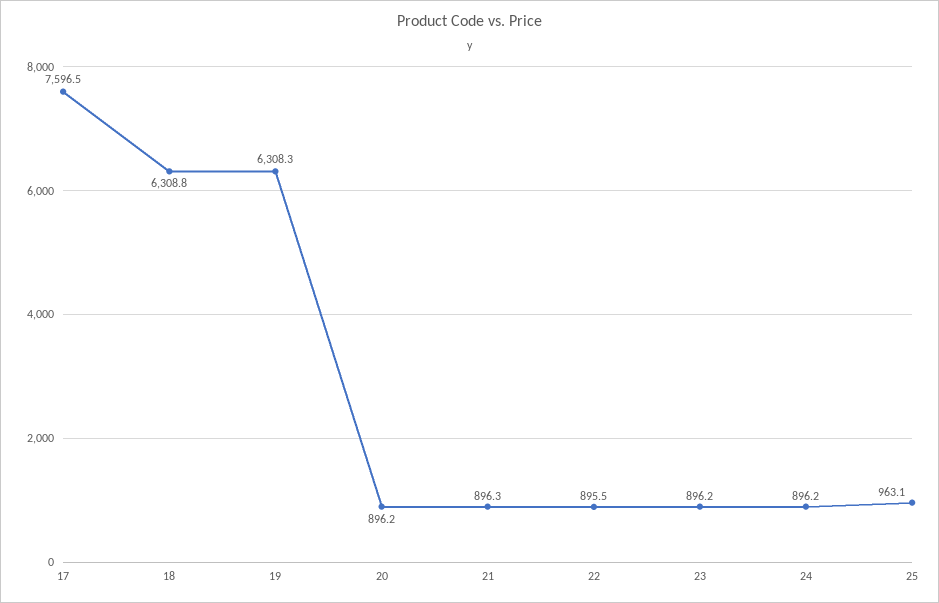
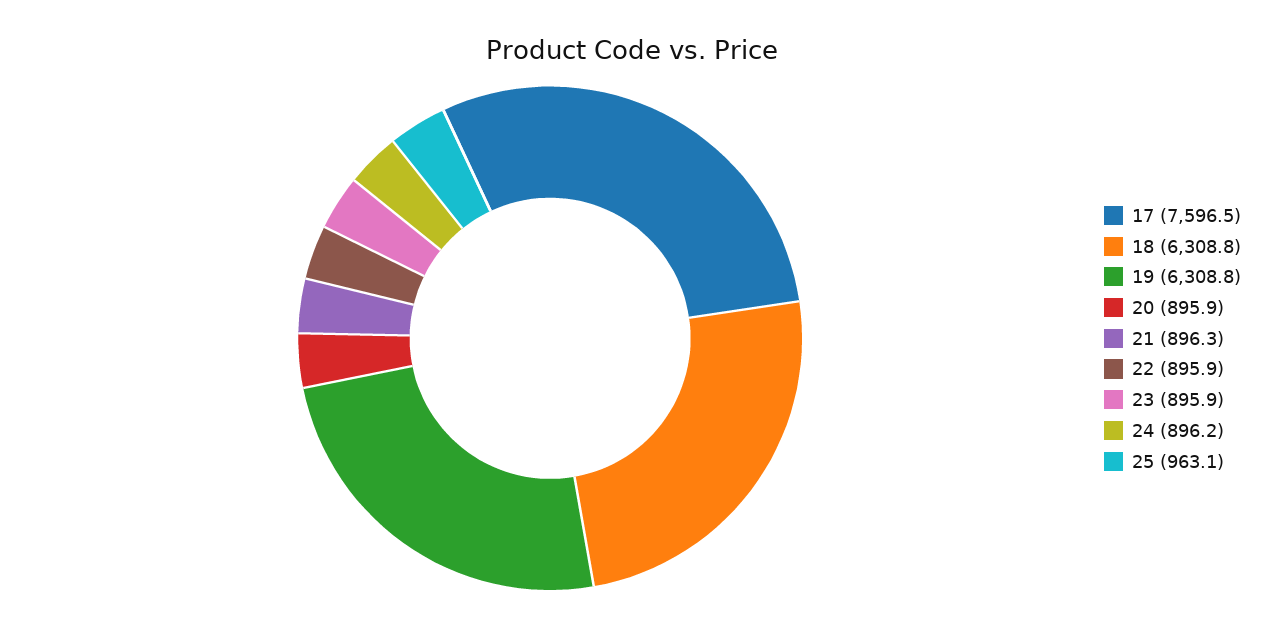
  {
    "17": 7596.5,
    "18": 6308.8,
-   "19": 6308.3,
+   "19": 6308.8,
-   "20": 896.2,
+   "20": 895.9,
    "21": 896.3,
-   "22": 895.5,
+   "22": 895.9,
-   "23": 896.2,
+   "23": 895.9,
    "24": 896.2,
    "25": 963.1
  }

